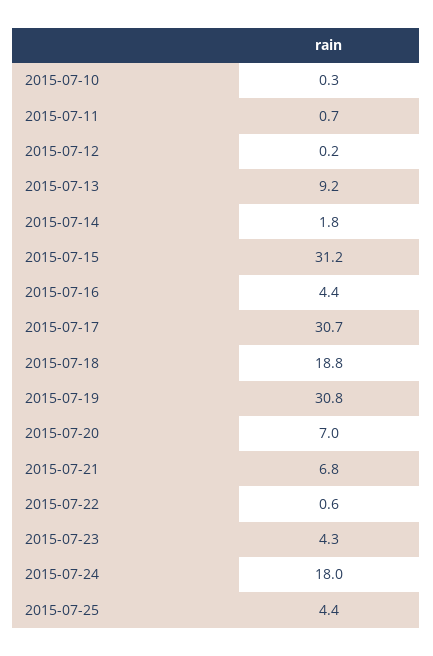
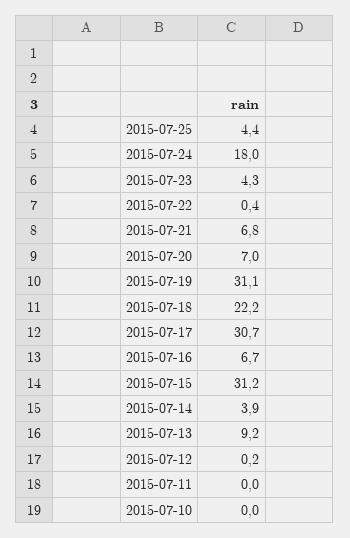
  {
-   "2015-07-10": 0.3,
+   "2015-07-10": 0,
-   "2015-07-11": 0.7,
+   "2015-07-11": 0,
    "2015-07-12": 0.2,
    "2015-07-13": 9.2,
-   "2015-07-14": 1.8,
+   "2015-07-14": 3.9,
    "2015-07-15": 31.2,
-   "2015-07-16": 4.4,
+   "2015-07-16": 6.7,
    "2015-07-17": 30.7,
-   "2015-07-18": 18.8,
+   "2015-07-18": 22.2,
-   "2015-07-19": 30.8,
+   "2015-07-19": 31.1,
    "2015-07-20": 7,
    "2015-07-21": 6.8,
-   "2015-07-22": 0.6,
+   "2015-07-22": 0.4,
    "2015-07-23": 4.3,
    "2015-07-24": 18,
    "2015-07-25": 4.4
  }

